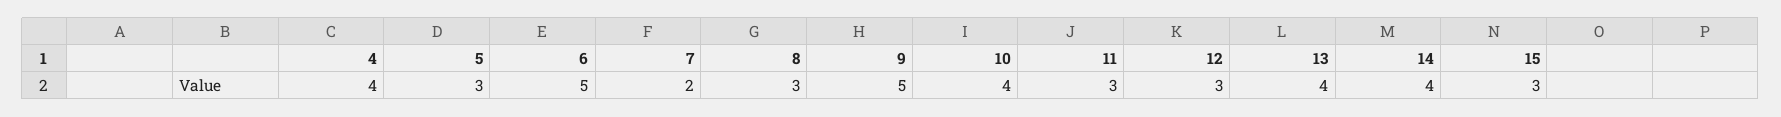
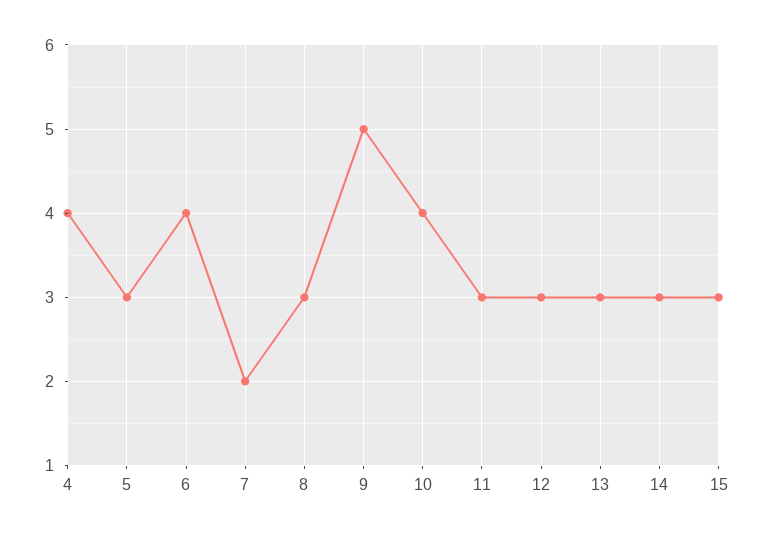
  {
    "4": 4,
    "5": 3,
-   "6": 5,
+   "6": 4,
    "7": 2,
    "8": 3,
    "9": 5,
    "10": 4,
    "11": 3,
    "12": 3,
-   "13": 4,
+   "13": 3,
-   "14": 4,
+   "14": 3,
    "15": 3
  }

